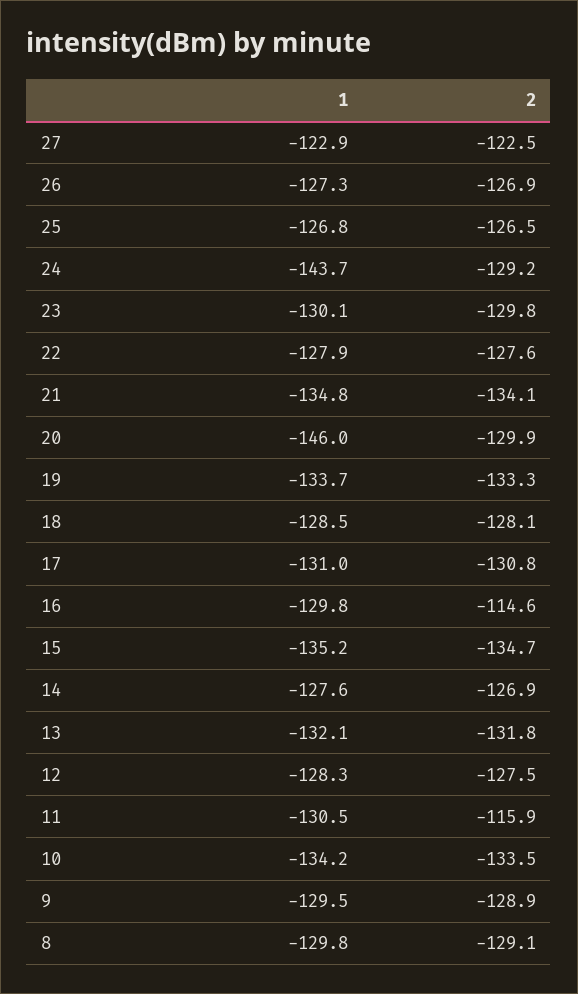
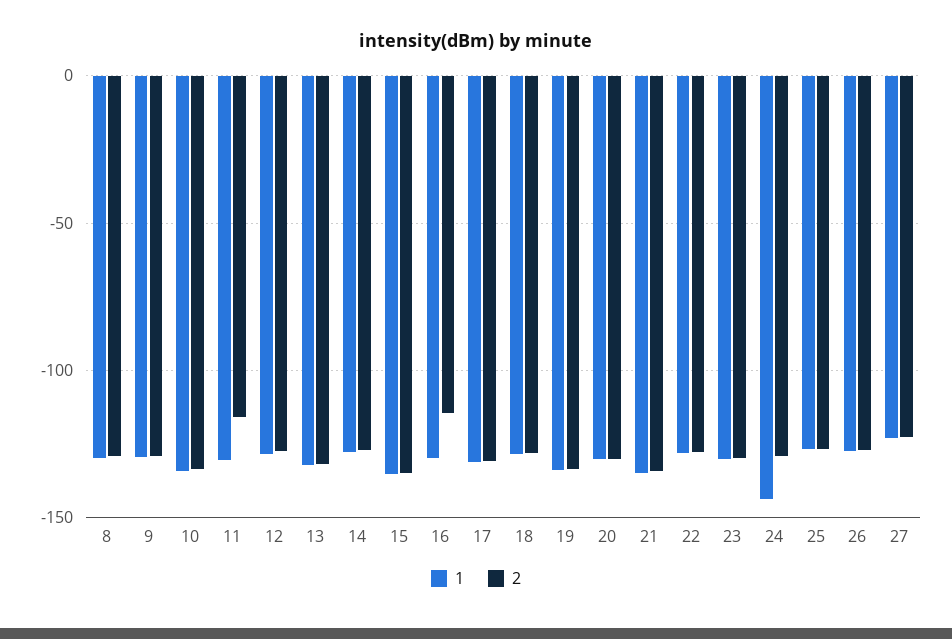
  {
    "1": {
      "27": -122.9,
      "26": -127.3,
      "25": -126.8,
      "24": -143.7,
      "23": -130.1,
      "22": -127.9,
      "21": -134.8,
-     "20": -146,
+     "20": -130,
      "19": -133.7,
      "18": -128.5,
      "17": -131,
      "16": -129.8,
      "15": -135.2,
      "14": -127.6,
      "13": -132.1,
      "12": -128.3,
      "11": -130.5,
      "10": -134.2,
      "9": -129.5,
      "8": -129.8
    },
    "2": {
      "27": -122.5,
      "26": -126.9,
      "25": -126.5,
      "24": -129.2,
      "23": -129.8,
      "22": -127.6,
      "21": -134.1,
      "20": -129.9,
      "19": -133.3,
      "18": -128.1,
      "17": -130.8,
      "16": -114.6,
      "15": -134.7,
      "14": -126.9,
      "13": -131.8,
      "12": -127.5,
      "11": -115.9,
      "10": -133.5,
      "9": -128.9,
      "8": -129.1
    }
  }

